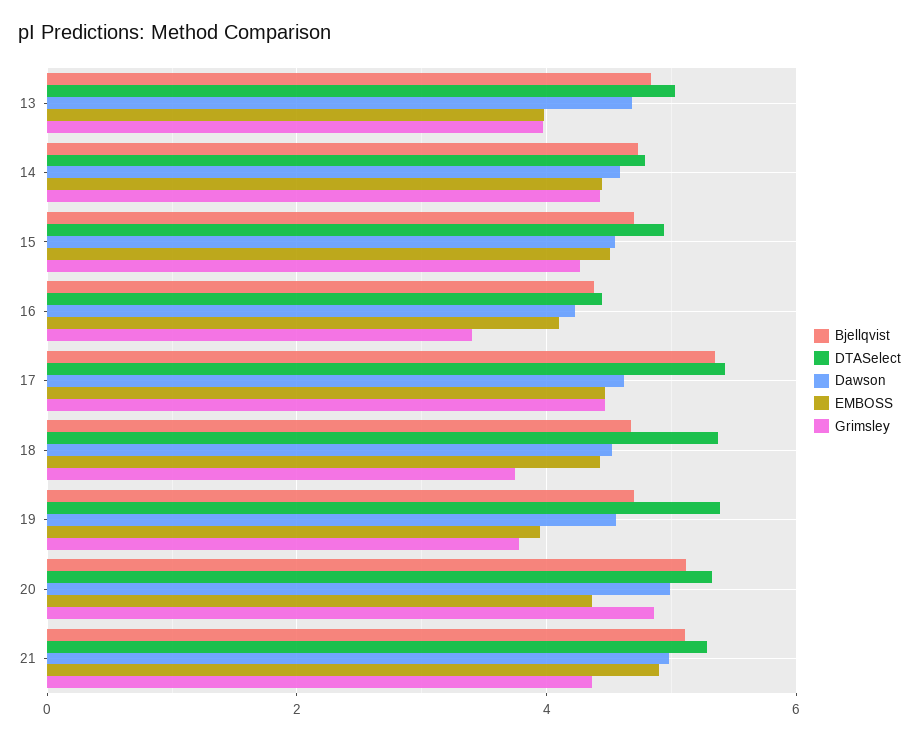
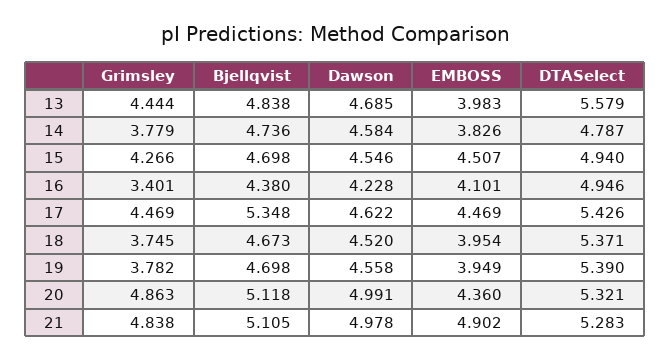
  {
    "Bjellqvist": {
      "13": 4.838,
      "14": 4.736,
      "15": 4.698,
      "16": 4.38,
      "17": 5.348,
      "18": 4.673,
      "19": 4.698,
      "20": 5.118,
      "21": 5.105
    },
    "DTASelect": {
-     "13": 5,
+     "13": 5.579,
      "14": 4.787,
      "15": 4.94,
-     "16": 4.4,
+     "16": 4.946,
      "17": 5.426,
      "18": 5.371,
      "19": 5.39,
      "20": 5.321,
      "21": 5.283
    },
    "Dawson": {
      "13": 4.685,
      "14": 4.584,
      "15": 4.546,
      "16": 4.228,
      "17": 4.622,
      "18": 4.52,
      "19": 4.558,
      "20": 4.991,
      "21": 4.978
    },
    "EMBOSS": {
      "13": 3.983,
-     "14": 4.4,
+     "14": 3.826,
      "15": 4.507,
      "16": 4.101,
      "17": 4.469,
-     "18": 4.4,
+     "18": 3.954,
      "19": 3.949,
      "20": 4.36,
      "21": 4.902
    },
    "Grimsley": {
-     "13": 4,
+     "13": 4.444,
-     "14": 4.4,
+     "14": 3.779,
      "15": 4.266,
      "16": 3.401,
      "17": 4.469,
      "18": 3.745,
      "19": 3.782,
      "20": 4.863,
-     "21": 4.4
+     "21": 4.838
    }
  }

